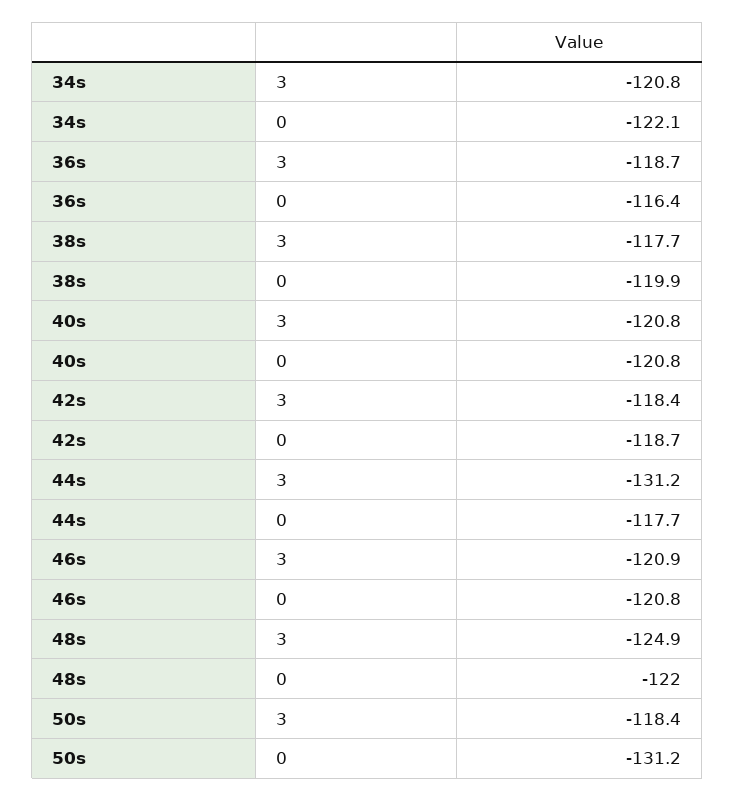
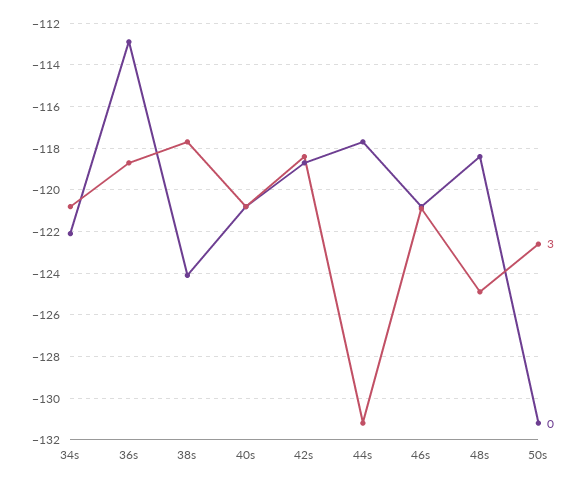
  {
    "3": {
      "34s": -120.8,
      "36s": -118.7,
      "38s": -117.7,
      "40s": -120.8,
      "42s": -118.4,
      "44s": -131.2,
      "46s": -120.9,
      "48s": -124.9,
-     "50s": -118.4
+     "50s": -122.5
    },
    "0": {
      "34s": -122.1,
-     "36s": -116.4,
+     "36s": -113,
-     "38s": -119.9,
+     "38s": -124,
      "40s": -120.8,
      "42s": -118.7,
      "44s": -117.7,
      "46s": -120.8,
-     "48s": -122,
+     "48s": -118.5,
      "50s": -131.2
    }
  }

